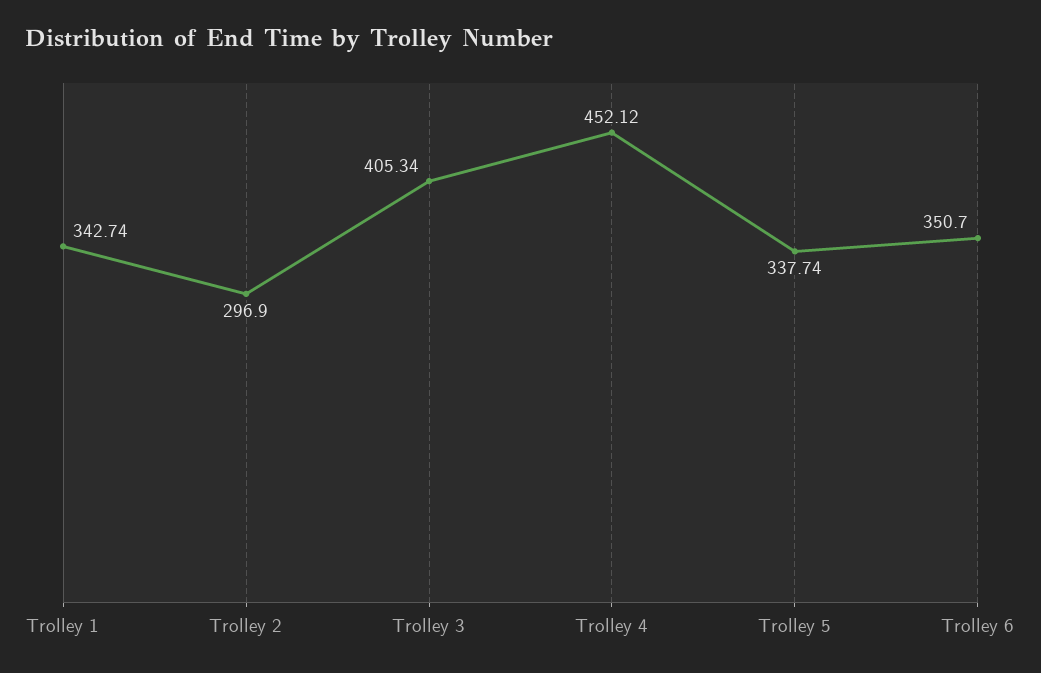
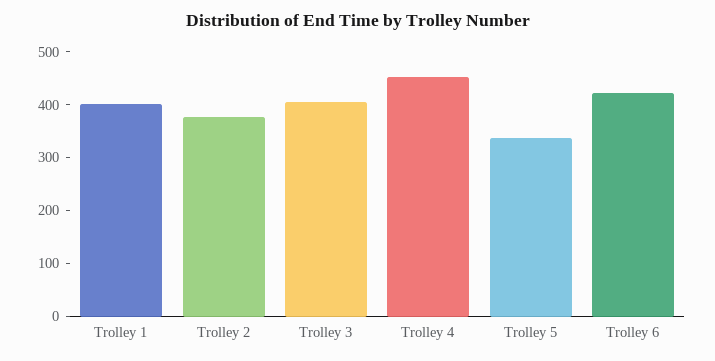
  {
-   "Trolley 1": 342.74,
+   "Trolley 1": 400,
-   "Trolley 2": 296.9,
+   "Trolley 2": 380,
    "Trolley 3": 405.34,
    "Trolley 4": 452.12,
    "Trolley 5": 337.74,
-   "Trolley 6": 350.7
+   "Trolley 6": 420
  }

